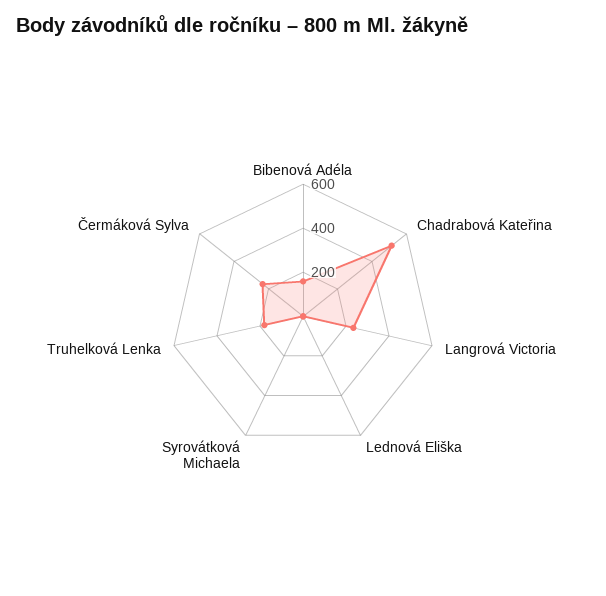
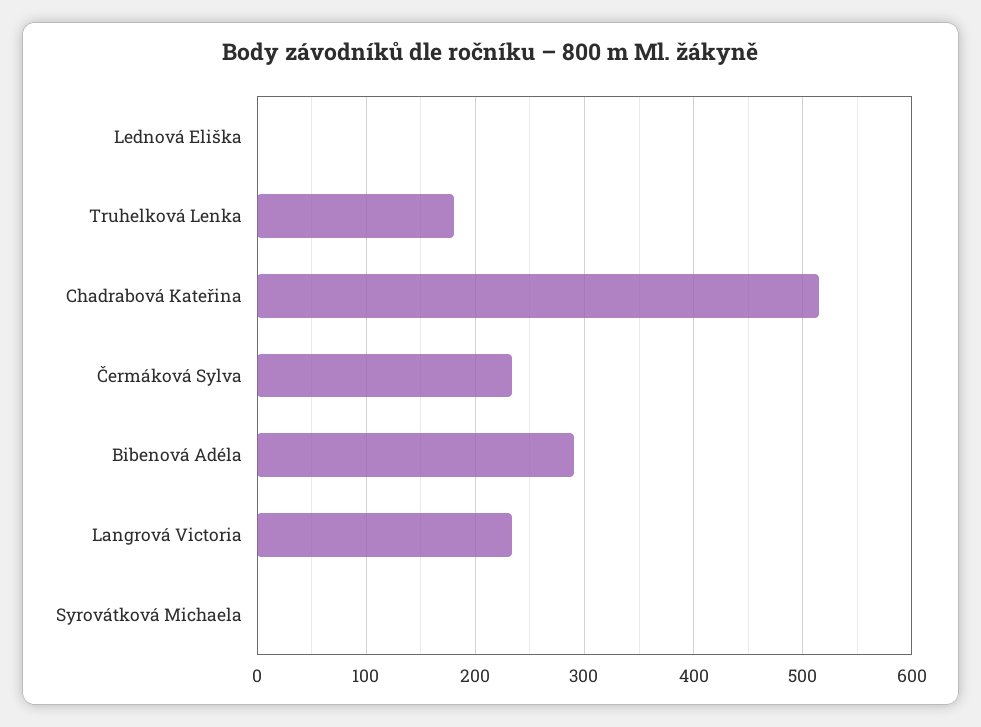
  {
-   "Bibenová Adéla": 150,
+   "Bibenová Adéla": 290,
    "Chadrabová Kateřina": 520,
    "Langrová Victoria": 230,
    "Lednová Eliška": 0,
    "Syrovátková Michaela": 0,
    "Truhelková Lenka": 180,
    "Čermáková Sylva": 230
  }

